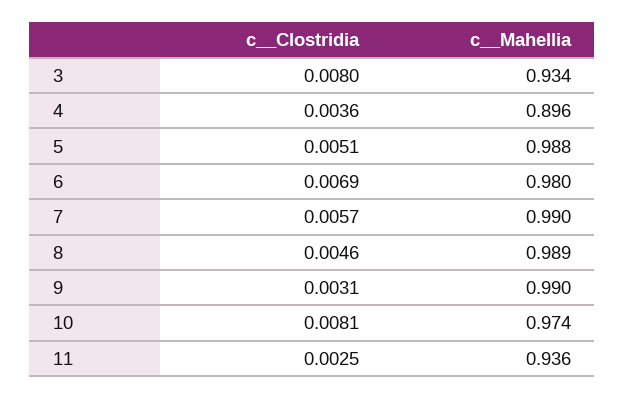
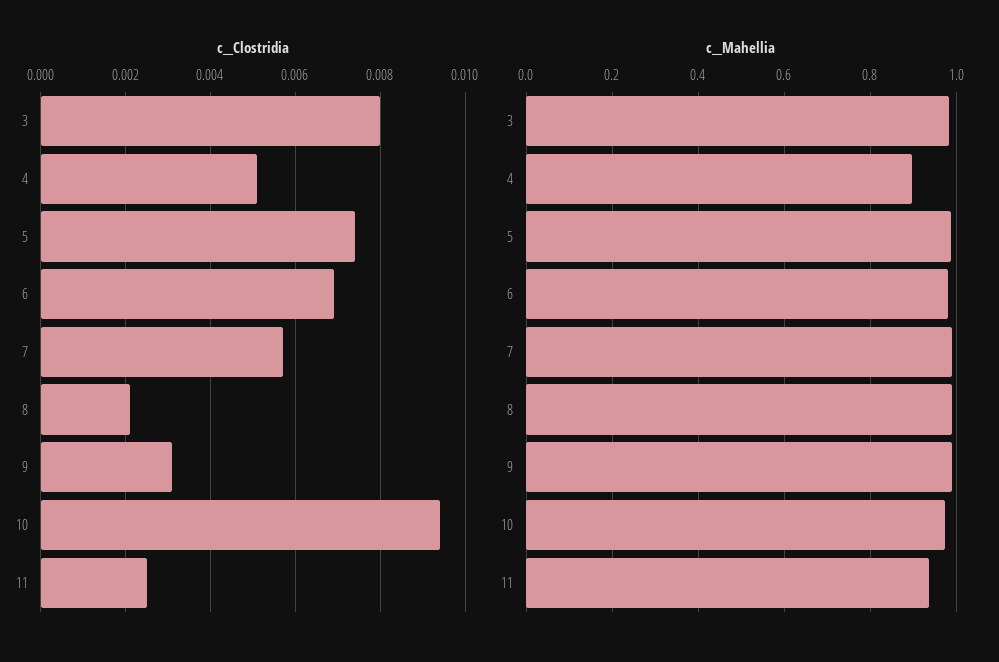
  {
    "c__Clostridia": {
      "3": 0.008,
-     "4": 0.0036,
+     "4": 0.005,
-     "5": 0.0051,
+     "5": 0.0075,
      "6": 0.0069,
      "7": 0.0057,
-     "8": 0.0046,
+     "8": 0.002,
      "9": 0.0031,
-     "10": 0.0081,
+     "10": 0.0095,
      "11": 0.0025
    },
    "c__Mahellia": {
-     "3": 0.934,
+     "3": 0.98,
      "4": 0.896,
      "5": 0.988,
      "6": 0.98,
      "7": 0.99,
      "8": 0.989,
      "9": 0.99,
      "10": 0.974,
      "11": 0.936
    }
  }

